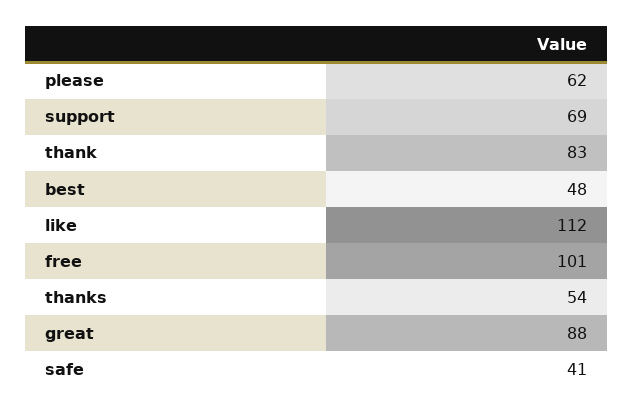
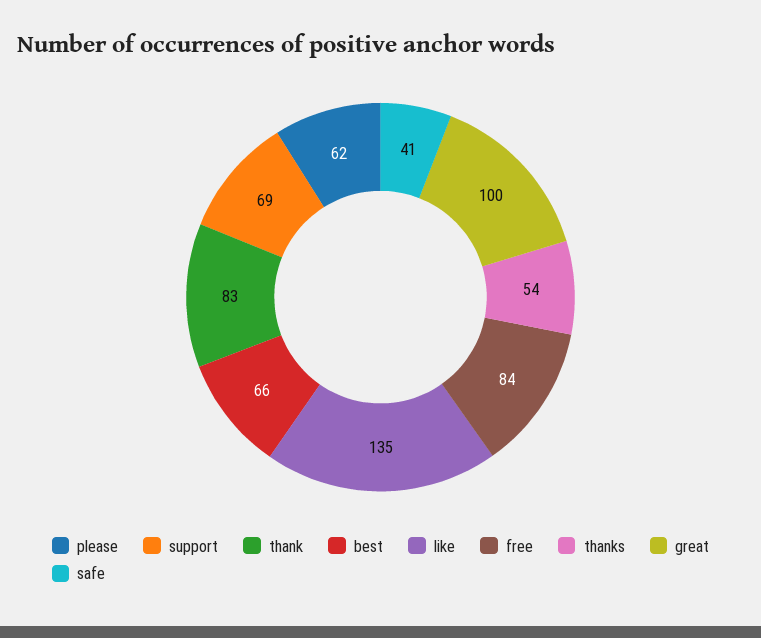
  {
    "please": 62,
    "support": 69,
    "thank": 83,
-   "best": 48,
+   "best": 66,
-   "like": 112,
+   "like": 135,
-   "free": 101,
+   "free": 84,
    "thanks": 54,
-   "great": 88,
+   "great": 100,
    "safe": 41
  }

